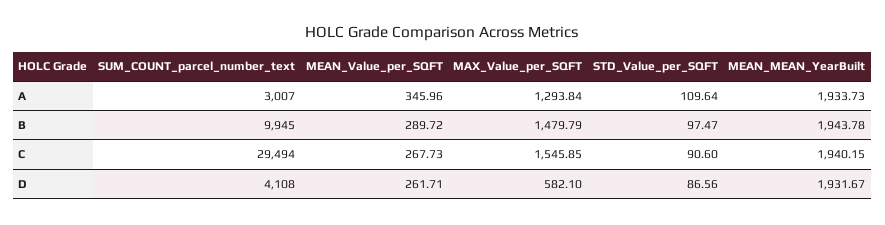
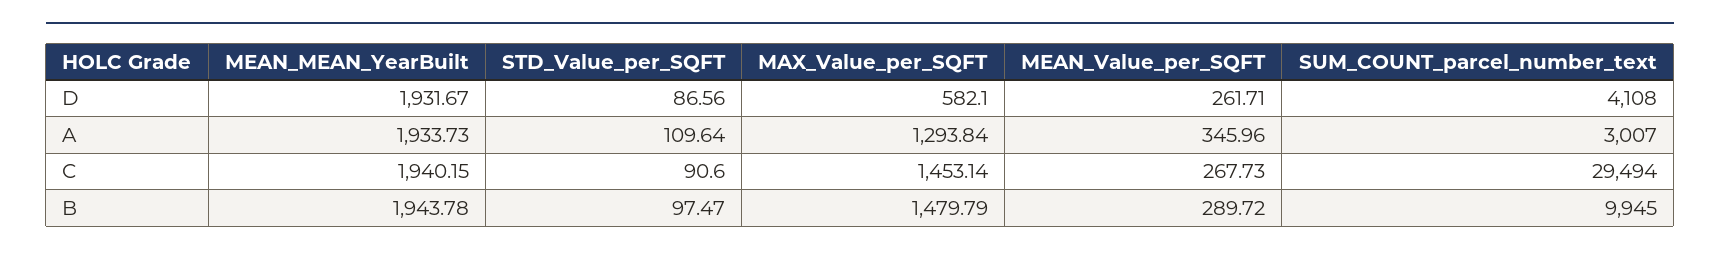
  {
    "SUM_COUNT_parcel_number_text": {
      "A": 3007,
      "B": 9945,
      "C": 29494,
      "D": 4108
    },
    "MEAN_Value_per_SQFT": {
      "A": 345.96,
      "B": 289.72,
      "C": 267.73,
      "D": 261.71
    },
    "MAX_Value_per_SQFT": {
      "A": 1293.84,
      "B": 1479.79,
-     "C": 1545.85,
+     "C": 1453.14,
      "D": 582.1
    },
    "STD_Value_per_SQFT": {
      "A": 109.64,
      "B": 97.47,
      "C": 90.6,
      "D": 86.56
    },
    "MEAN_MEAN_YearBuilt": {
      "A": 1933.73,
      "B": 1943.78,
      "C": 1940.15,
      "D": 1931.67
    }
  }

